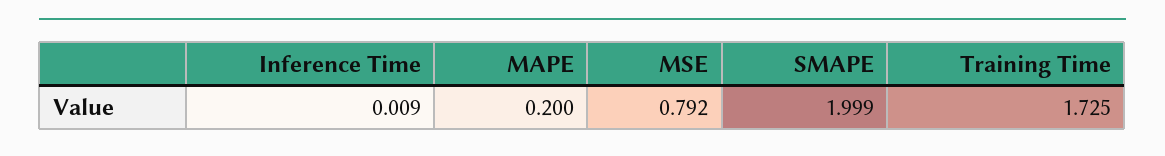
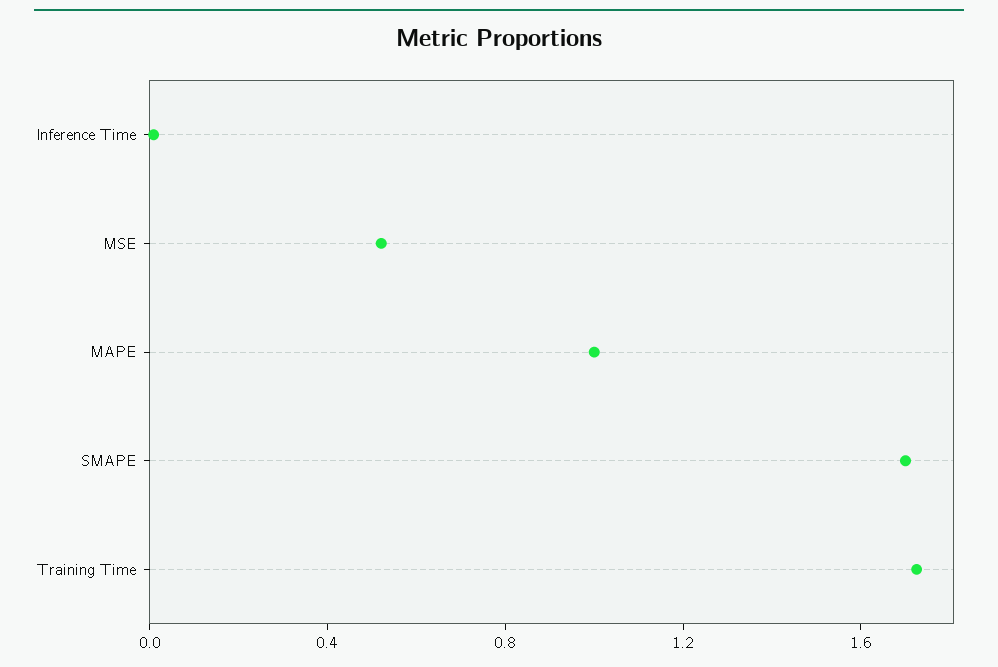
  {
    "Inference Time": 0.009,
-   "MAPE": 0.2,
+   "MAPE": 1,
-   "MSE": 0.792,
+   "MSE": 0.5,
-   "SMAPE": 1.999,
+   "SMAPE": 1.7,
    "Training Time": 1.725
  }

